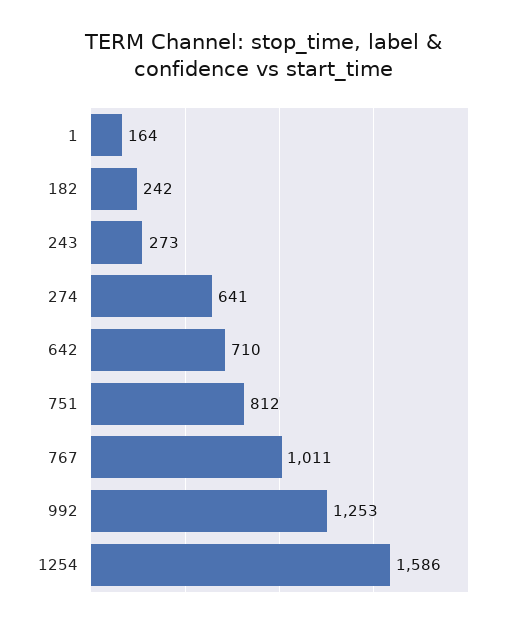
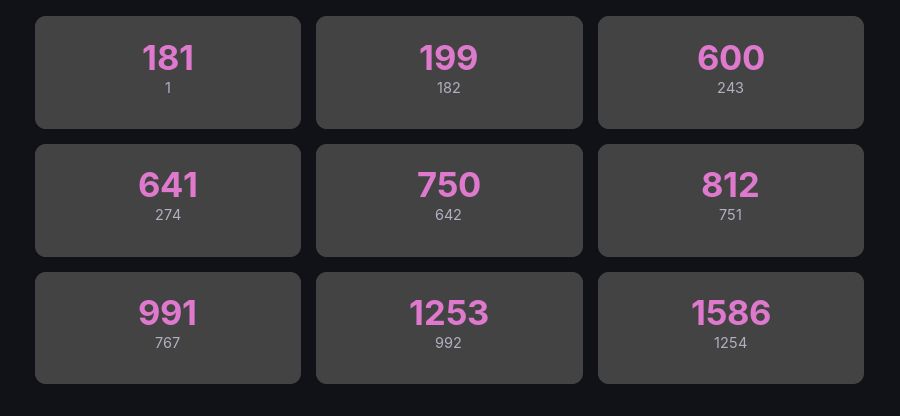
  {
-   "1": 164,
+   "1": 181,
-   "182": 242,
+   "182": 199,
-   "243": 273,
+   "243": 600,
    "274": 641,
-   "642": 710,
+   "642": 750,
    "751": 812,
-   "767": 1011,
+   "767": 991,
    "992": 1253,
    "1254": 1586
  }

